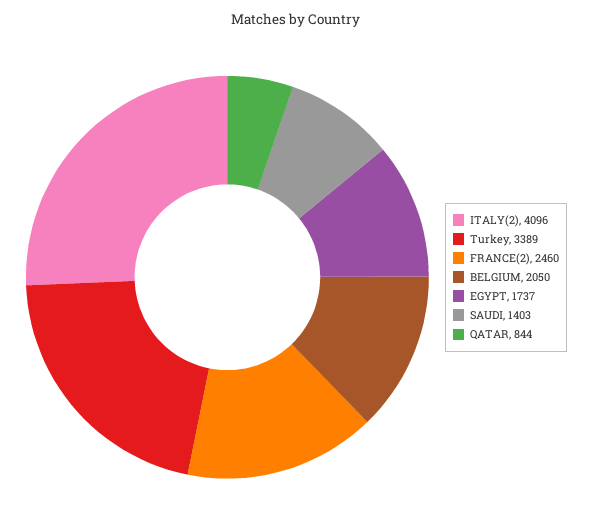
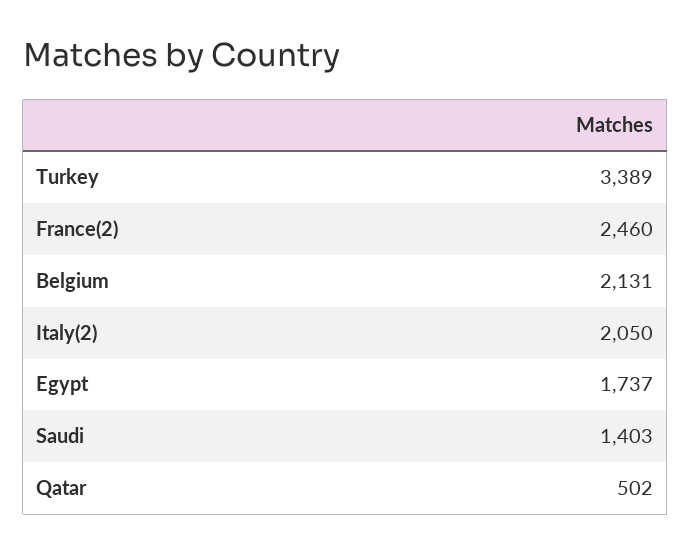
  {
-   "ITALY(2)": 4096,
+   "ITALY(2)": 2050,
    "Turkey": 3389,
    "FRANCE(2)": 2460,
-   "BELGIUM": 2050,
+   "BELGIUM": 2131,
    "EGYPT": 1737,
    "SAUDI": 1403,
-   "QATAR": 844
+   "QATAR": 502
  }

